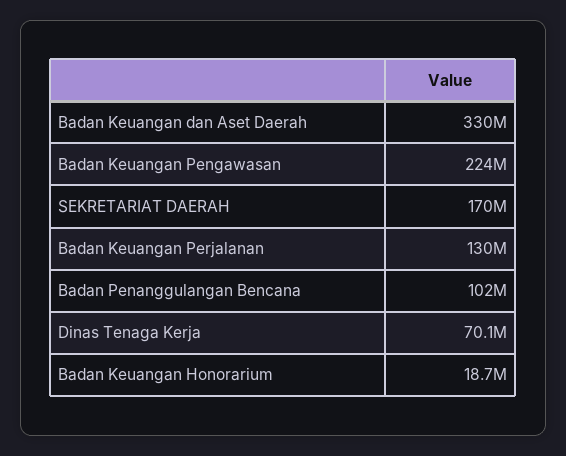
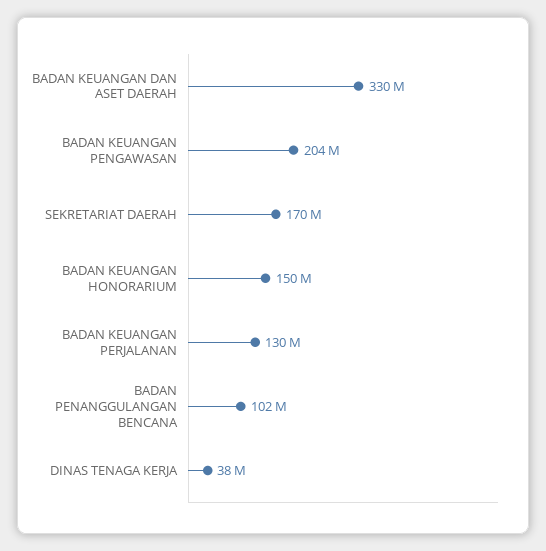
  {
    "Badan Keuangan dan Aset Daerah": 330000000,
-   "Badan Keuangan Pengawasan": 224000000,
+   "Badan Keuangan Pengawasan": 204000000,
    "SEKRETARIAT DAERAH": 170000000,
    "Badan Keuangan Perjalanan": 130000000,
    "Badan Penanggulangan Bencana": 102000000,
-   "Dinas Tenaga Kerja": 70100000,
+   "Dinas Tenaga Kerja": 38000000,
-   "Badan Keuangan Honorarium": 18700000
+   "Badan Keuangan Honorarium": 150000000
  }

